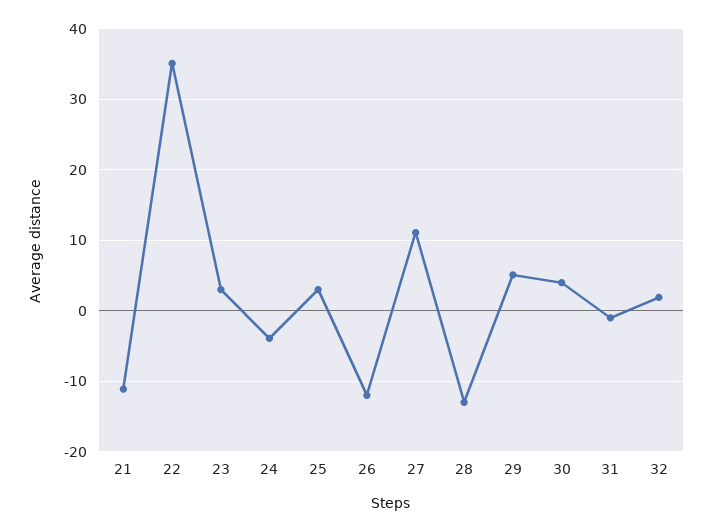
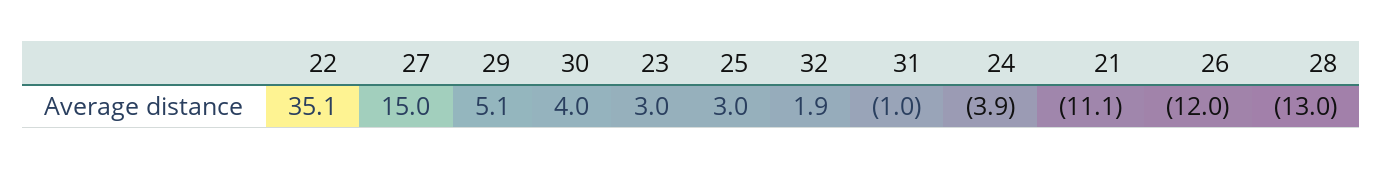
  {
    "21": -11.1,
    "22": 35.1,
    "23": 3,
    "24": -3.9,
    "25": 3,
    "26": -12,
-   "27": 11,
+   "27": 15,
    "28": -13,
    "29": 5.1,
    "30": 4,
    "31": -1,
    "32": 1.9
  }

